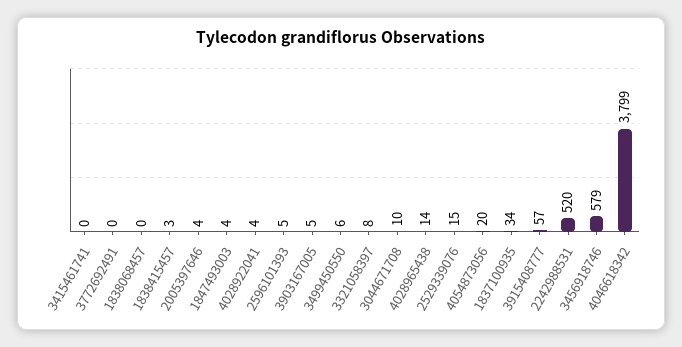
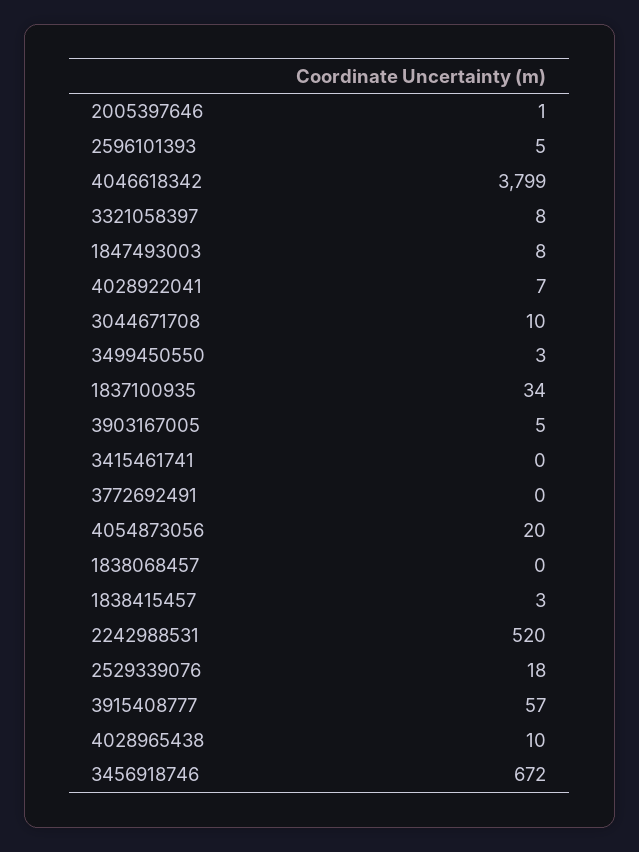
  {
    "3415461741": 0,
    "3772692491": 0,
    "1838068457": 0,
    "1838415457": 3,
-   "2005397646": 4,
+   "2005397646": 1,
-   "1847493003": 4,
+   "1847493003": 8,
-   "4028922041": 4,
+   "4028922041": 7,
    "2596101393": 5,
    "3903167005": 5,
-   "3499450550": 6,
+   "3499450550": 3,
    "3321058397": 8,
    "3044671708": 10,
-   "4028965438": 14,
+   "4028965438": 10,
-   "2529339076": 15,
+   "2529339076": 18,
    "4054873056": 20,
    "1837100935": 34,
    "3915408777": 57,
    "2242988531": 520,
-   "3456918746": 579,
+   "3456918746": 672,
    "4046618342": 3799
  }

